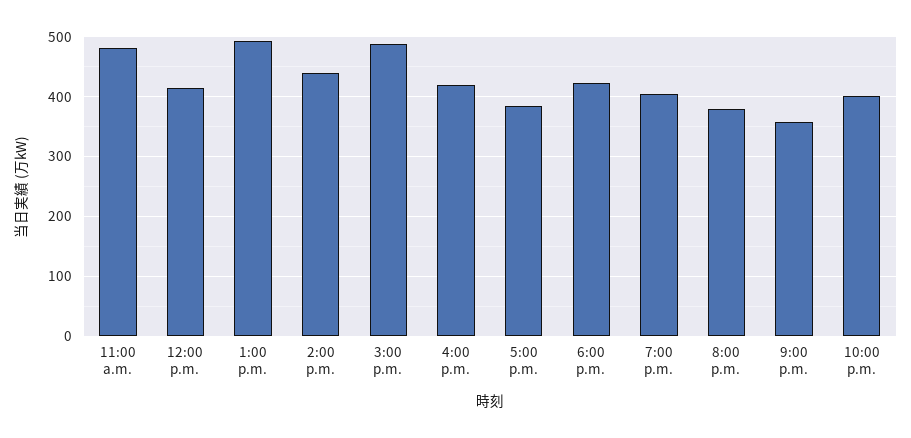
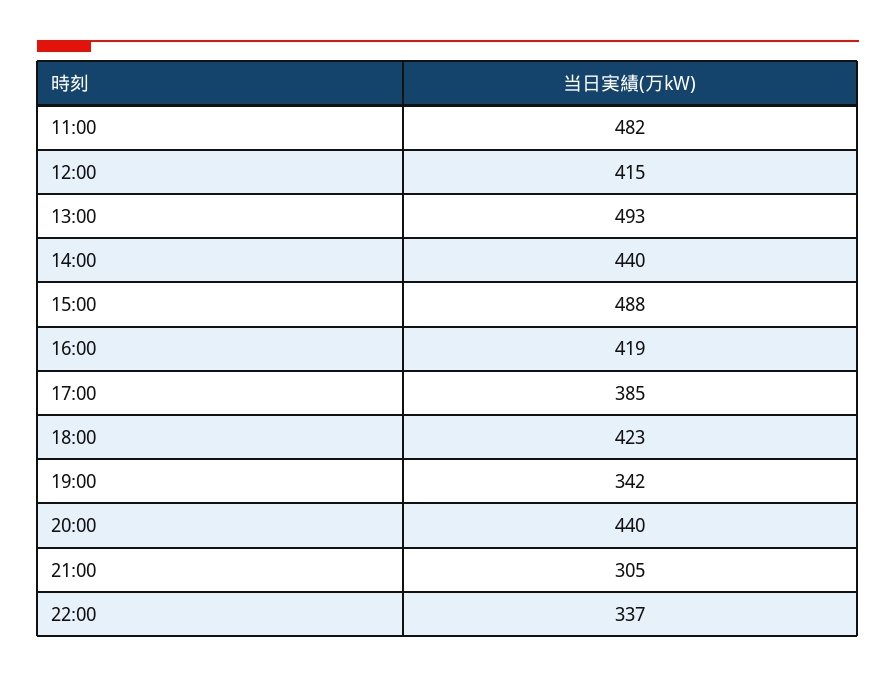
  {
    "11:00 a.m.": 482,
    "12:00 p.m.": 415,
    "1:00 p.m.": 493,
    "2:00 p.m.": 440,
    "3:00 p.m.": 488,
    "4:00 p.m.": 419,
    "5:00 p.m.": 385,
    "6:00 p.m.": 423,
-   "7:00 p.m.": 400,
+   "7:00 p.m.": 342,
-   "8:00 p.m.": 380,
+   "8:00 p.m.": 440,
-   "9:00 p.m.": 360,
+   "9:00 p.m.": 305,
-   "10:00 p.m.": 400
+   "10:00 p.m.": 337
  }

